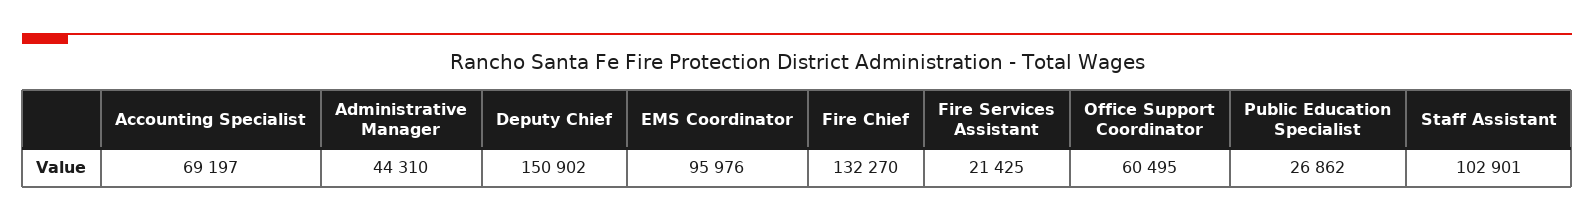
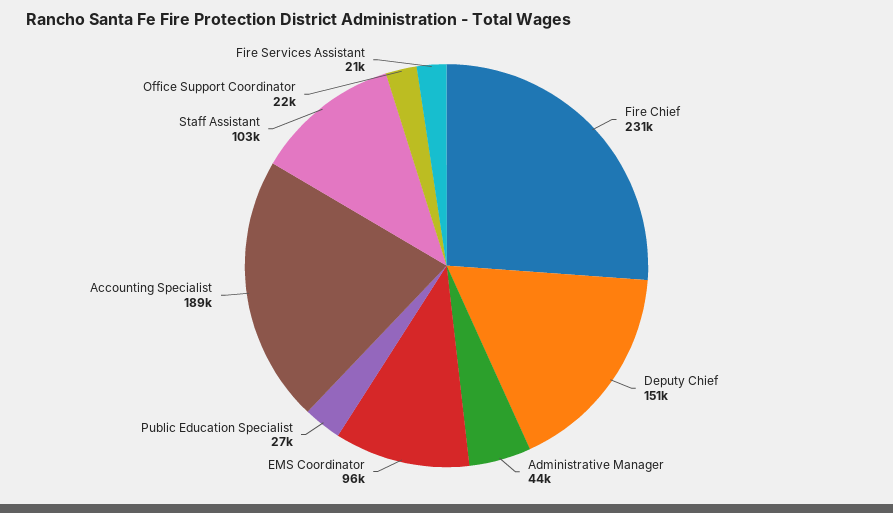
  {
-   "Accounting Specialist": 69197,
+   "Accounting Specialist": 189000,
    "Administrative Manager": 44310,
    "Deputy Chief": 150902,
    "EMS Coordinator": 95976,
-   "Fire Chief": 132270,
+   "Fire Chief": 231000,
    "Fire Services Assistant": 21425,
-   "Office Support Coordinator": 60495,
+   "Office Support Coordinator": 22000,
    "Public Education Specialist": 26862,
    "Staff Assistant": 102901
  }

